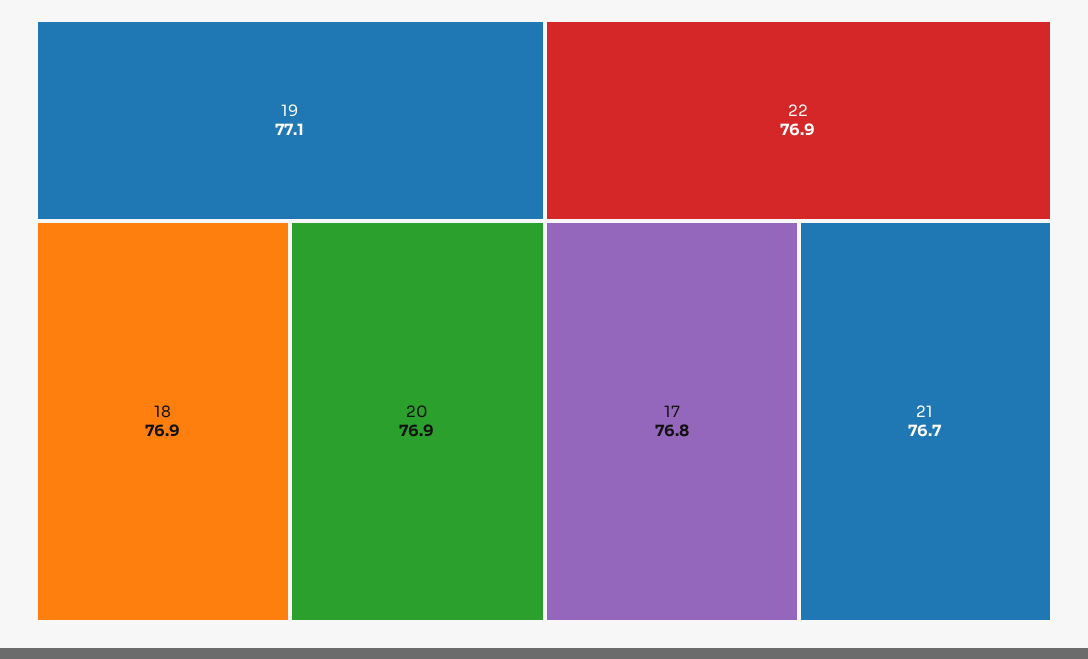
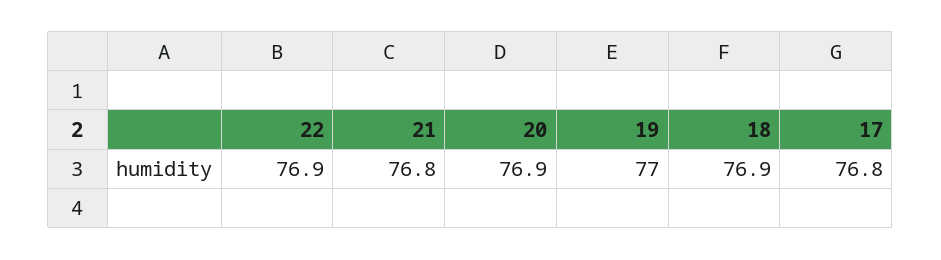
  {
-   "19": 77.1,
+   "19": 77,
    "18": 76.9,
    "20": 76.9,
    "22": 76.9,
    "17": 76.8,
-   "21": 76.7
+   "21": 76.8
  }

